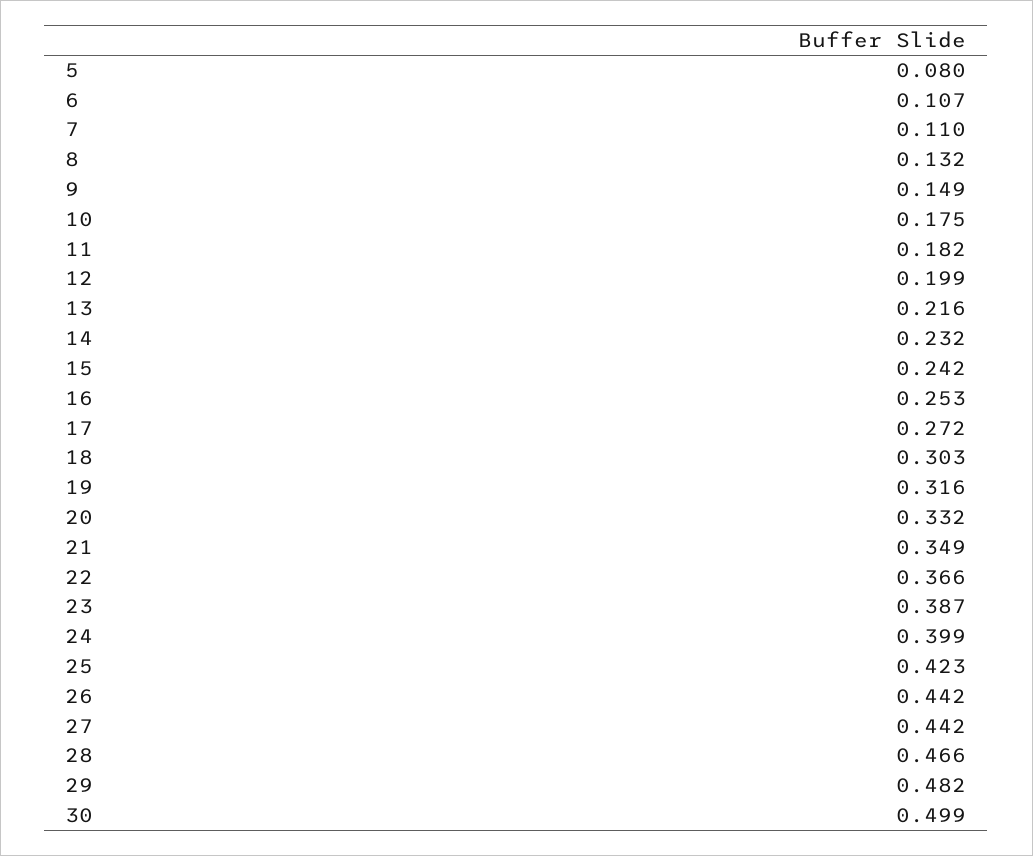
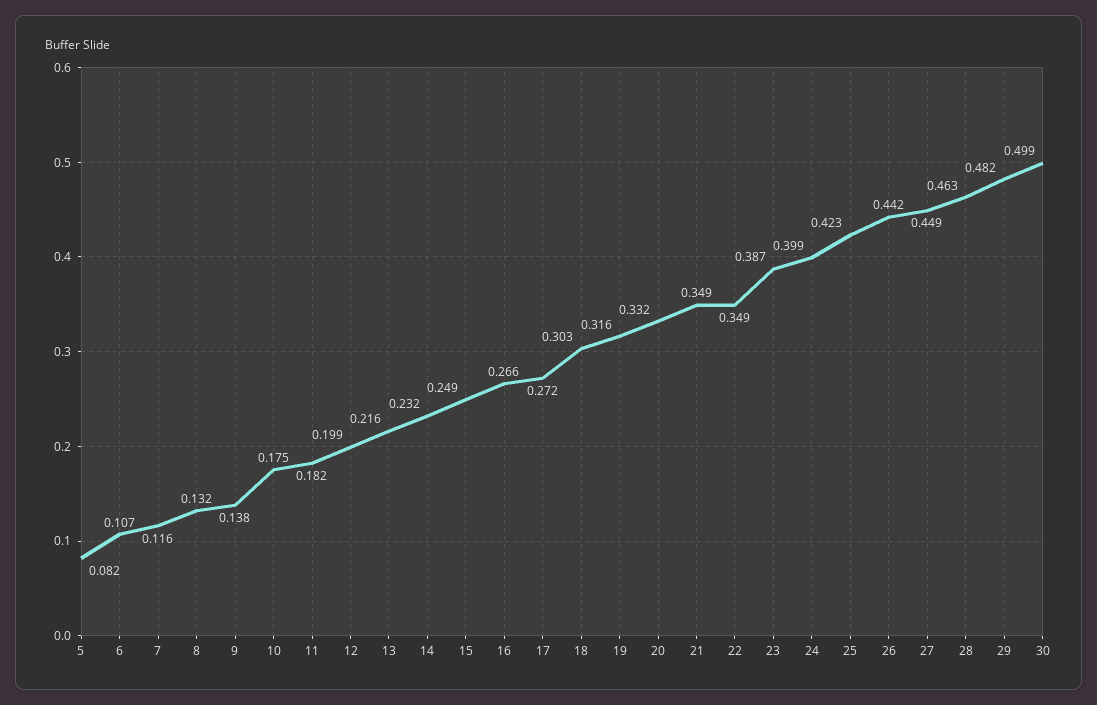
  {
-   "5": 0.08,
+   "5": 0.082,
    "6": 0.107,
-   "7": 0.11,
+   "7": 0.116,
    "8": 0.132,
-   "9": 0.149,
+   "9": 0.138,
    "10": 0.175,
    "11": 0.182,
    "12": 0.199,
    "13": 0.216,
    "14": 0.232,
-   "15": 0.242,
+   "15": 0.249,
-   "16": 0.253,
+   "16": 0.266,
    "17": 0.272,
    "18": 0.303,
    "19": 0.316,
    "20": 0.332,
    "21": 0.349,
-   "22": 0.366,
+   "22": 0.349,
    "23": 0.387,
    "24": 0.399,
    "25": 0.423,
    "26": 0.442,
-   "27": 0.442,
+   "27": 0.449,
-   "28": 0.466,
+   "28": 0.463,
    "29": 0.482,
    "30": 0.499
  }

